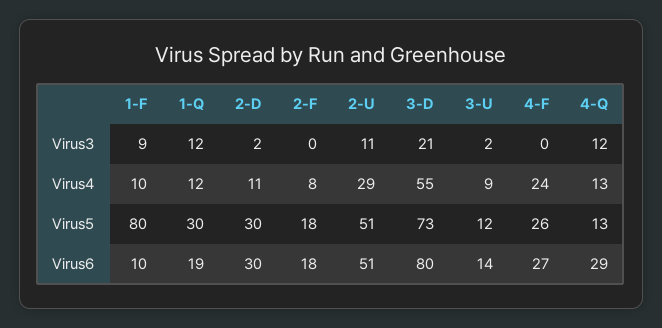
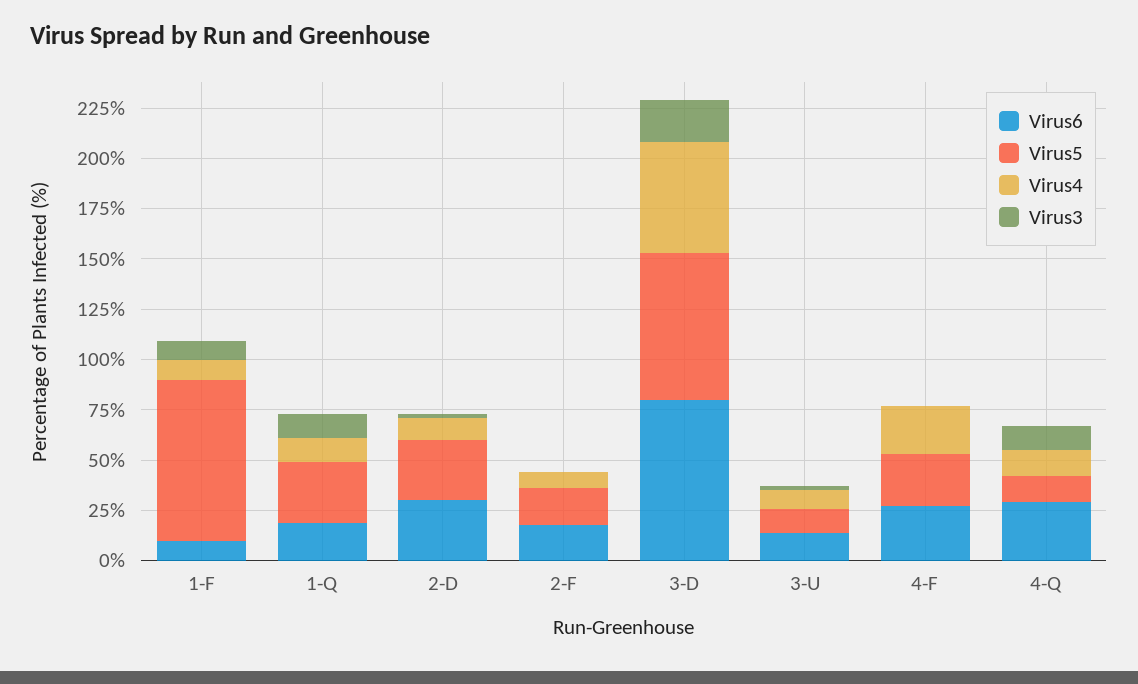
  {
    "Virus3": {
      "1-F": 9,
      "1-Q": 12,
      "2-D": 2,
      "2-F": 0,
-     "2-U": 11,
      "3-D": 21,
      "3-U": 2,
      "4-F": 0,
      "4-Q": 12
    },
    "Virus4": {
      "1-F": 10,
      "1-Q": 12,
      "2-D": 11,
      "2-F": 8,
-     "2-U": 29,
      "3-D": 55,
      "3-U": 9,
      "4-F": 24,
      "4-Q": 13
    },
    "Virus5": {
      "1-F": 80,
      "1-Q": 30,
      "2-D": 30,
      "2-F": 18,
-     "2-U": 51,
      "3-D": 73,
      "3-U": 12,
      "4-F": 26,
      "4-Q": 13
    },
    "Virus6": {
      "1-F": 10,
      "1-Q": 19,
      "2-D": 30,
      "2-F": 18,
-     "2-U": 51,
      "3-D": 80,
      "3-U": 14,
      "4-F": 27,
      "4-Q": 29
    }
  }

